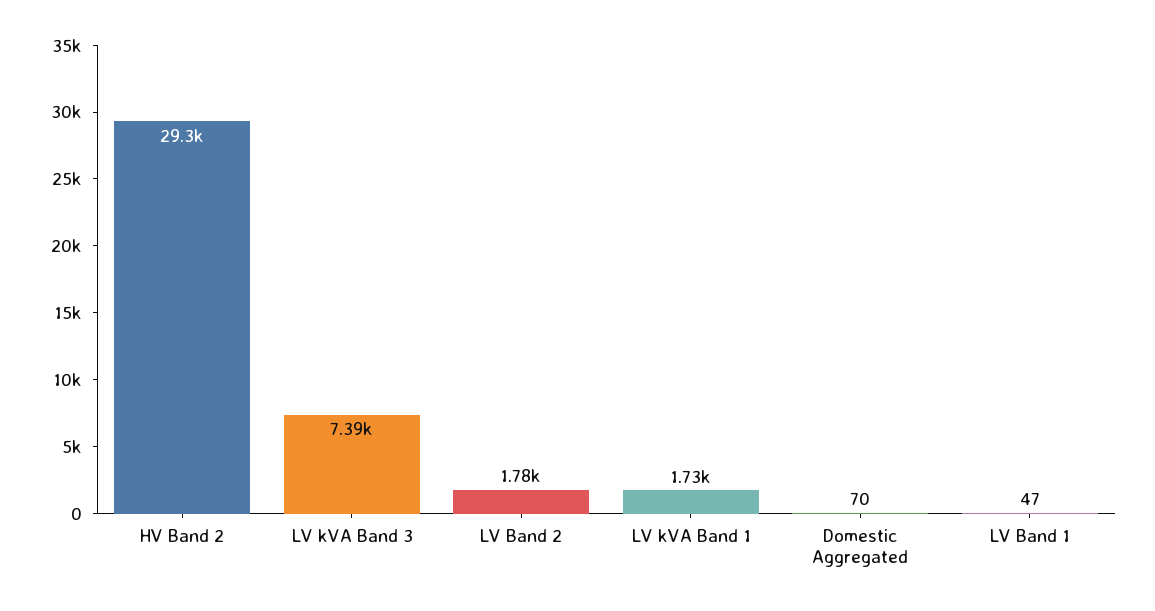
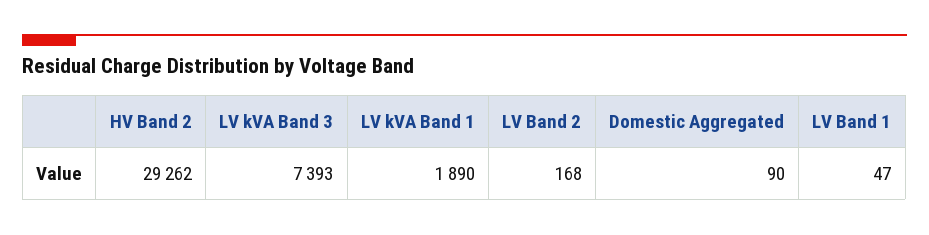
  {
    "HV Band 2": 29262,
    "LV kVA Band 3": 7393,
-   "LV Band 2": 1780,
+   "LV Band 2": 168,
-   "LV kVA Band 1": 1730,
+   "LV kVA Band 1": 1890,
-   "Domestic Aggregated": 70,
+   "Domestic Aggregated": 90,
    "LV Band 1": 47
  }

